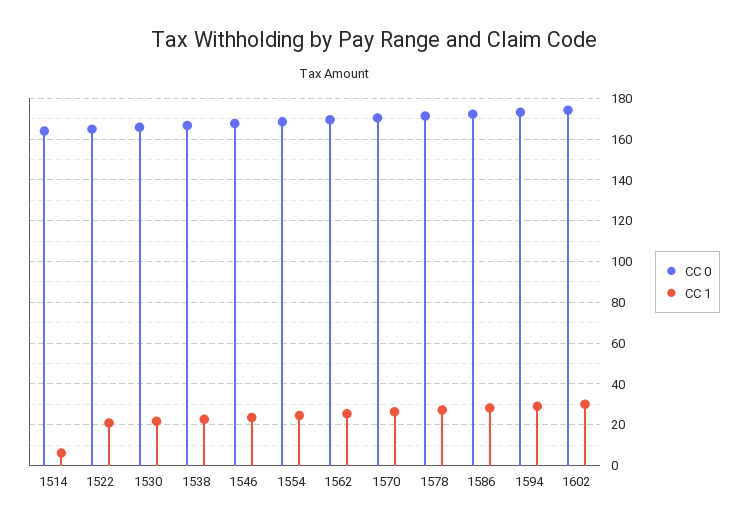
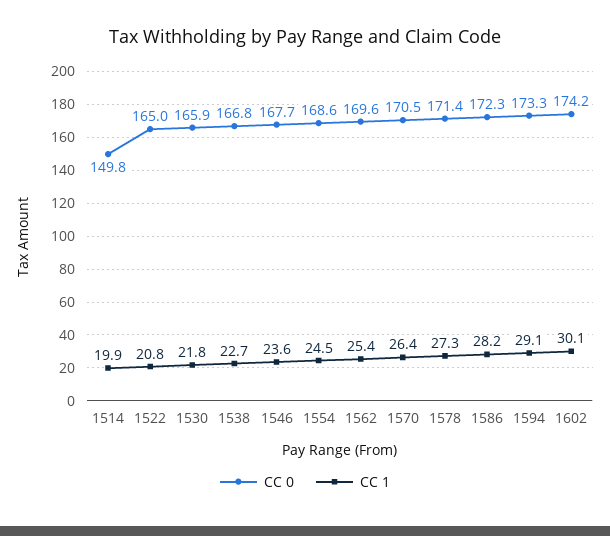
  {
    "CC 0": {
-     "1514": 165,
+     "1514": 149.8,
      "1522": 165,
      "1530": 165.9,
      "1538": 166.8,
      "1546": 167.7,
      "1554": 168.6,
      "1562": 169.6,
      "1570": 170.5,
      "1578": 171.4,
      "1586": 172.3,
      "1594": 173.3,
      "1602": 174.2
    },
    "CC 1": {
-     "1514": 5,
+     "1514": 19.9,
      "1522": 20.8,
      "1530": 21.8,
      "1538": 22.7,
      "1546": 23.6,
      "1554": 24.5,
      "1562": 25.4,
      "1570": 26.4,
      "1578": 27.3,
      "1586": 28.2,
      "1594": 29.1,
      "1602": 30.1
    }
  }

